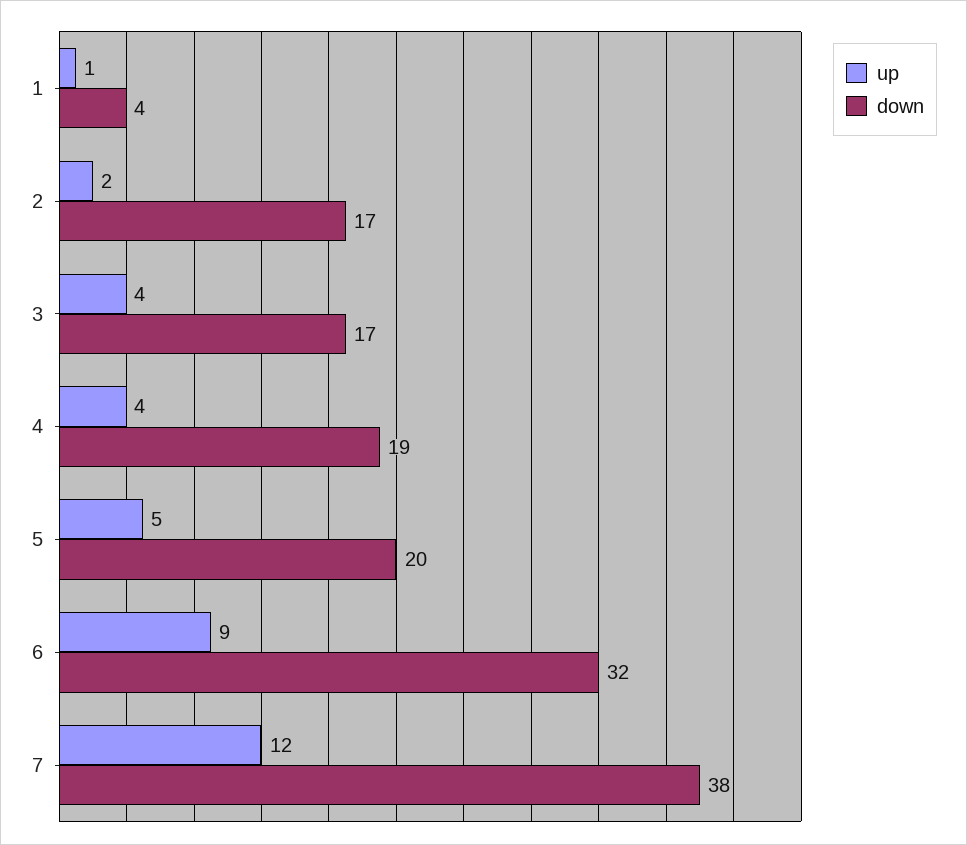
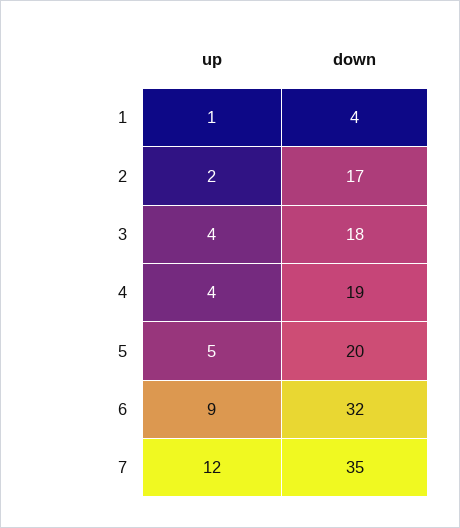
  {
    "up": {
      "1": 1,
      "2": 2,
      "3": 4,
      "4": 4,
      "5": 5,
      "6": 9,
      "7": 12
    },
    "down": {
      "1": 4,
      "2": 17,
-     "3": 17,
+     "3": 18,
      "4": 19,
      "5": 20,
      "6": 32,
-     "7": 38
+     "7": 35
    }
  }

